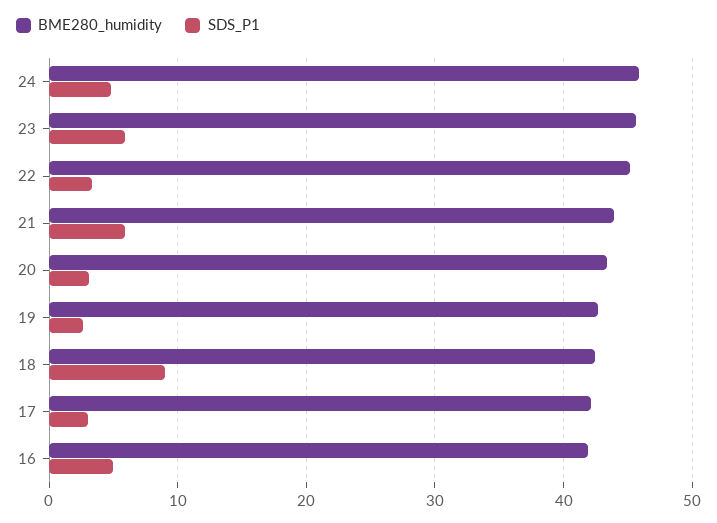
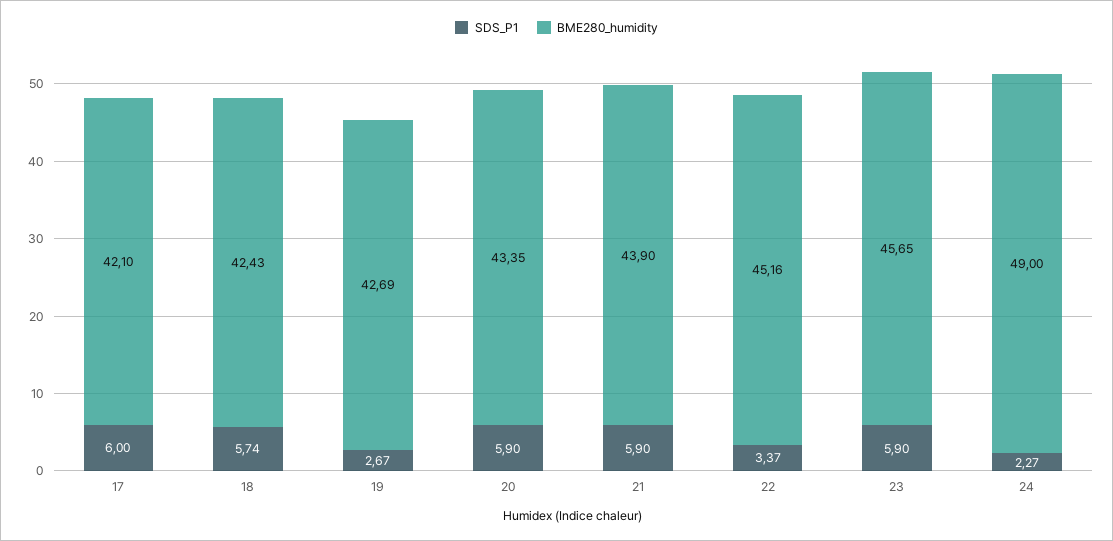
  {
    "BME280_humidity": {
-     "24": 46,
+     "24": 49,
      "23": 45.65,
      "22": 45.16,
      "21": 43.9,
      "20": 43.35,
      "19": 42.69,
      "18": 42.43,
-     "17": 42.1,
+     "17": 42.1
-     "16": 42
    },
    "SDS_P1": {
-     "24": 5,
+     "24": 2.27,
      "23": 5.9,
      "22": 3.37,
      "21": 5.9,
-     "20": 3,
+     "20": 5.9,
      "19": 2.67,
-     "18": 9,
+     "18": 5.74,
-     "17": 3,
+     "17": 6
-     "16": 5
    }
  }

